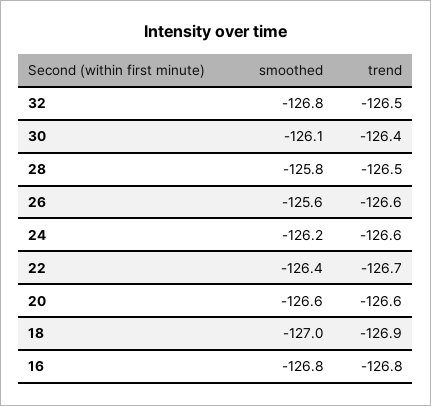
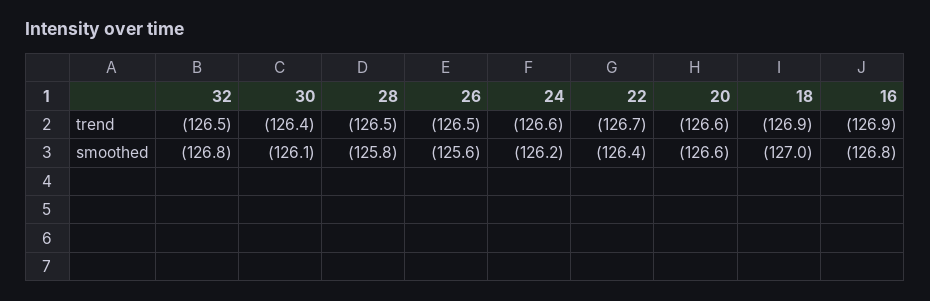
  {
    "smoothed": {
      "32": -126.8,
      "30": -126.1,
      "28": -125.8,
      "26": -125.6,
      "24": -126.2,
      "22": -126.4,
      "20": -126.6,
      "18": -127,
      "16": -126.8
    },
    "trend": {
      "32": -126.5,
      "30": -126.4,
      "28": -126.5,
-     "26": -126.6,
+     "26": -126.5,
      "24": -126.6,
      "22": -126.7,
      "20": -126.6,
      "18": -126.9,
-     "16": -126.8
+     "16": -126.9
    }
  }

